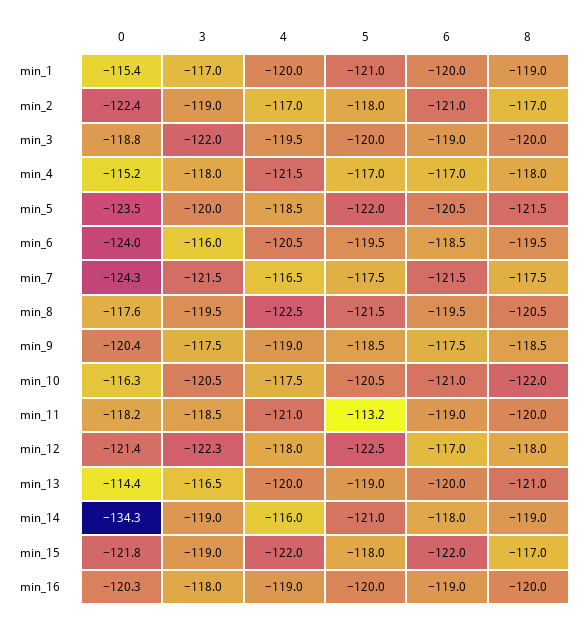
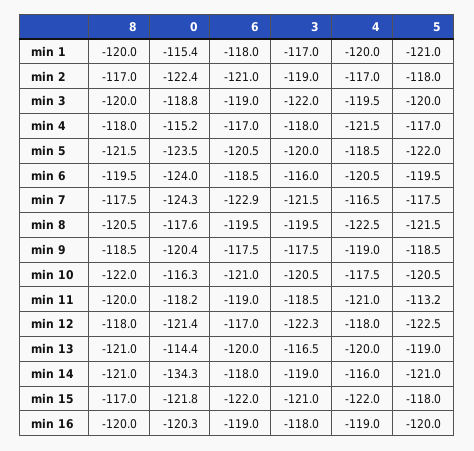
  {
    "0": {
      "min_1": -115.4,
      "min_2": -122.4,
      "min_3": -118.8,
      "min_4": -115.2,
      "min_5": -123.5,
      "min_6": -124,
      "min_7": -124.3,
      "min_8": -117.6,
      "min_9": -120.4,
      "min_10": -116.3,
      "min_11": -118.2,
      "min_12": -121.4,
      "min_13": -114.4,
      "min_14": -134.3,
      "min_15": -121.8,
      "min_16": -120.3
    },
    "3": {
      "min_1": -117,
      "min_2": -119,
      "min_3": -122,
      "min_4": -118,
      "min_5": -120,
      "min_6": -116,
      "min_7": -121.5,
      "min_8": -119.5,
      "min_9": -117.5,
      "min_10": -120.5,
      "min_11": -118.5,
      "min_12": -122.3,
      "min_13": -116.5,
      "min_14": -119,
-     "min_15": -119,
+     "min_15": -121,
      "min_16": -118
    },
    "4": {
      "min_1": -120,
      "min_2": -117,
      "min_3": -119.5,
      "min_4": -121.5,
      "min_5": -118.5,
      "min_6": -120.5,
      "min_7": -116.5,
      "min_8": -122.5,
      "min_9": -119,
      "min_10": -117.5,
      "min_11": -121,
      "min_12": -118,
      "min_13": -120,
      "min_14": -116,
      "min_15": -122,
      "min_16": -119
    },
    "5": {
      "min_1": -121,
      "min_2": -118,
      "min_3": -120,
      "min_4": -117,
      "min_5": -122,
      "min_6": -119.5,
      "min_7": -117.5,
      "min_8": -121.5,
      "min_9": -118.5,
      "min_10": -120.5,
      "min_11": -113.2,
      "min_12": -122.5,
      "min_13": -119,
      "min_14": -121,
      "min_15": -118,
      "min_16": -120
    },
    "6": {
-     "min_1": -120,
+     "min_1": -118,
      "min_2": -121,
      "min_3": -119,
      "min_4": -117,
      "min_5": -120.5,
      "min_6": -118.5,
-     "min_7": -121.5,
+     "min_7": -122.9,
      "min_8": -119.5,
      "min_9": -117.5,
      "min_10": -121,
      "min_11": -119,
      "min_12": -117,
      "min_13": -120,
      "min_14": -118,
      "min_15": -122,
      "min_16": -119
    },
    "8": {
-     "min_1": -119,
+     "min_1": -120,
      "min_2": -117,
      "min_3": -120,
      "min_4": -118,
      "min_5": -121.5,
      "min_6": -119.5,
      "min_7": -117.5,
      "min_8": -120.5,
      "min_9": -118.5,
      "min_10": -122,
      "min_11": -120,
      "min_12": -118,
      "min_13": -121,
-     "min_14": -119,
+     "min_14": -121,
      "min_15": -117,
      "min_16": -120
    }
  }

